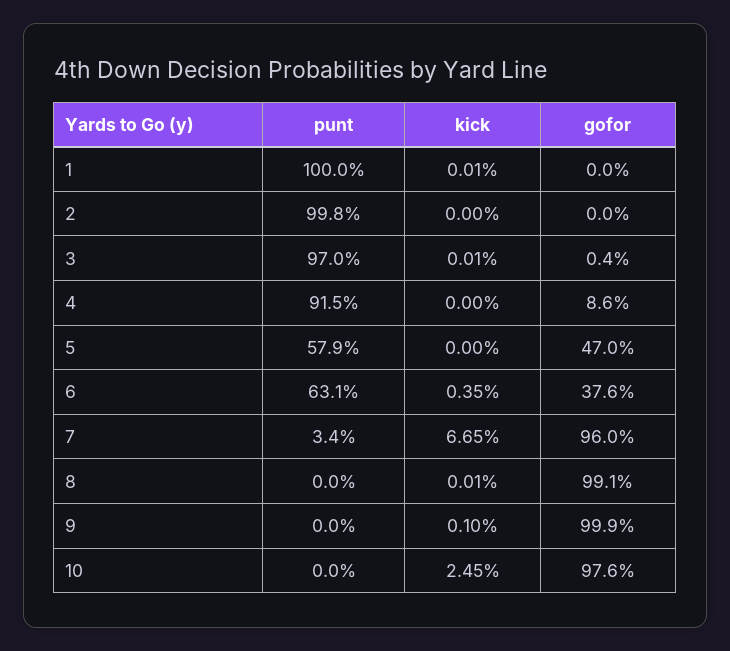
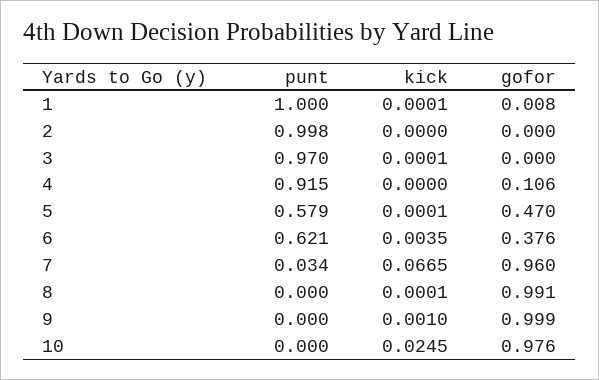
  {
    "punt": {
      "1": 1,
      "2": 0.998,
      "3": 0.97,
      "4": 0.915,
      "5": 0.579,
-     "6": 0.631,
+     "6": 0.621,
      "7": 0.034,
      "8": 0,
      "9": 0,
      "10": 0
    },
    "kick": {
      "1": 0.0001,
      "2": 0,
      "3": 0.0001,
      "4": 0,
-     "5": 0,
+     "5": 0.0001,
      "6": 0.0035,
      "7": 0.0665,
      "8": 0.0001,
      "9": 0.001,
      "10": 0.0245
    },
    "gofor": {
-     "1": 0,
+     "1": 0.008,
      "2": 0,
-     "3": 0.004,
+     "3": 0,
-     "4": 0.086,
+     "4": 0.106,
      "5": 0.47,
      "6": 0.376,
      "7": 0.96,
      "8": 0.991,
      "9": 0.999,
      "10": 0.976
    }
  }

